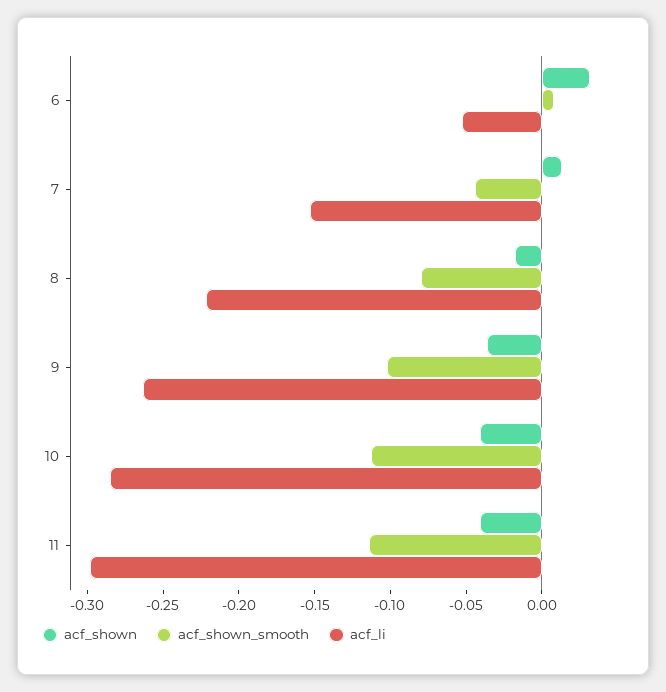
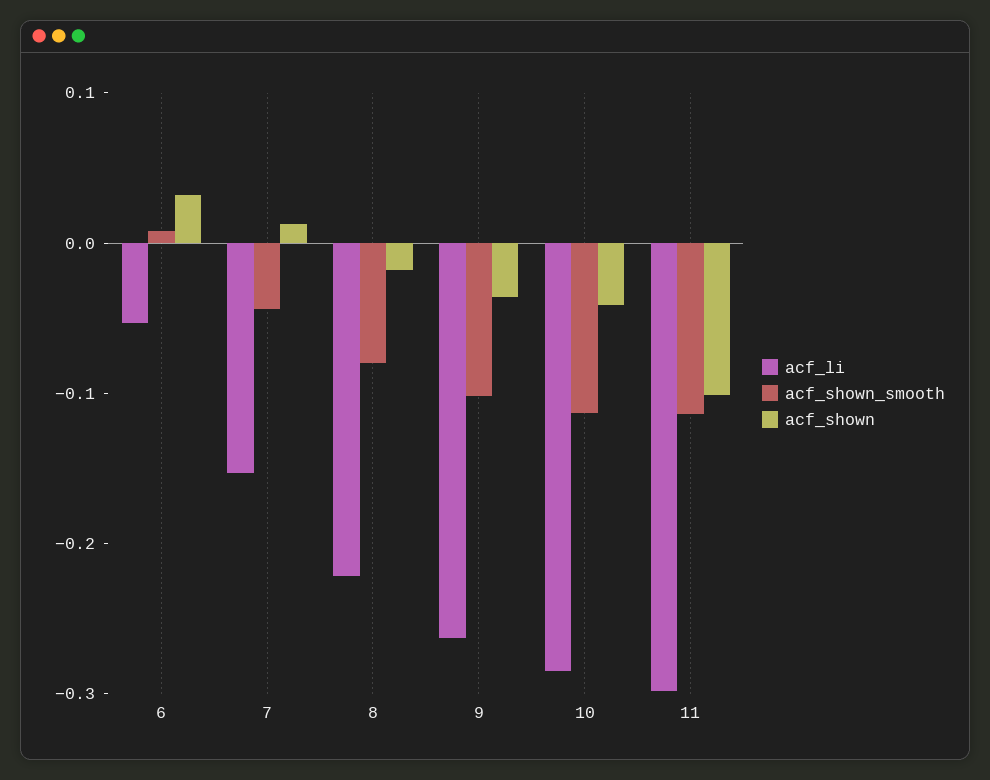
  {
    "acf_shown": {
      "6": 0.03,
      "7": 0.01,
      "8": -0.02,
      "9": -0.04,
      "10": -0.04,
-     "11": -0.04
+     "11": -0.1
    },
    "acf_shown_smooth": {
      "6": 0.01,
      "7": -0.04,
      "8": -0.08,
      "9": -0.1,
      "10": -0.11,
      "11": -0.11
    },
    "acf_li": {
      "6": -0.05,
      "7": -0.15,
      "8": -0.22,
      "9": -0.26,
      "10": -0.29,
      "11": -0.3
    }
  }

